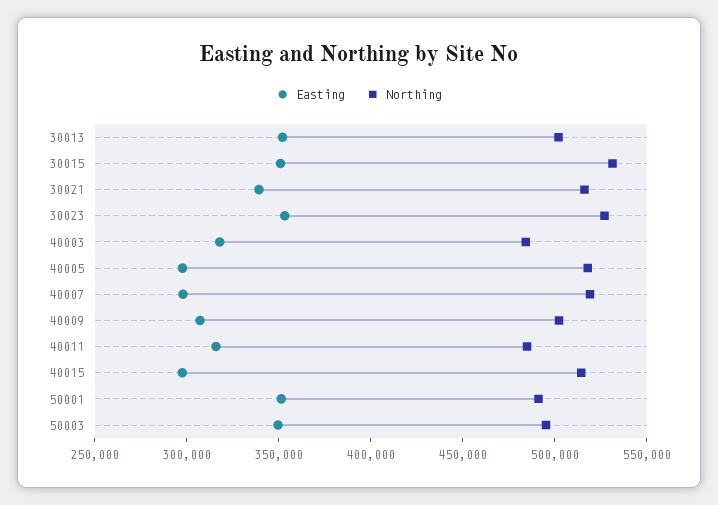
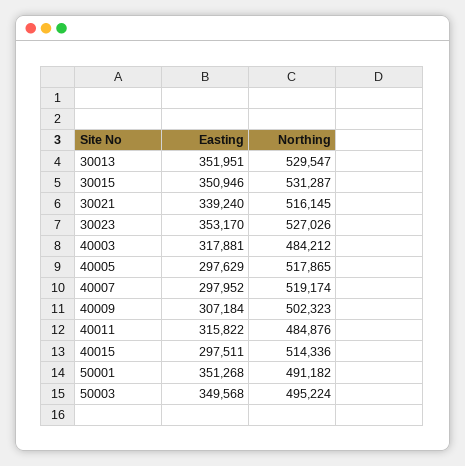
  {
    "Easting": {
      "30013": 351951,
      "30015": 350946,
      "30021": 339240,
      "30023": 353170,
      "40003": 317881,
      "40005": 297629,
      "40007": 297952,
      "40009": 307184,
      "40011": 315822,
      "40015": 297511,
      "50001": 351268,
      "50003": 349568
    },
    "Northing": {
-     "30013": 500000,
+     "30013": 529547,
      "30015": 531287,
      "30021": 516145,
      "30023": 527026,
      "40003": 484212,
      "40005": 517865,
      "40007": 519174,
      "40009": 502323,
      "40011": 484876,
      "40015": 514336,
      "50001": 491182,
      "50003": 495224
    }
  }

